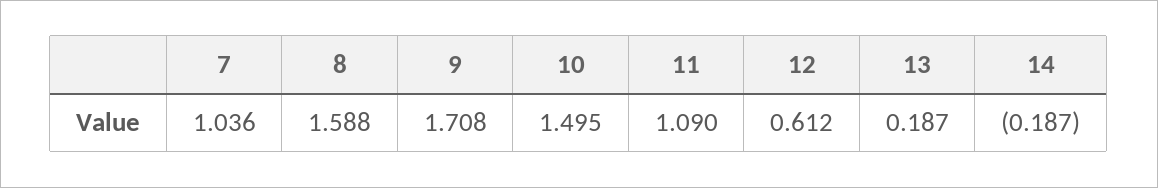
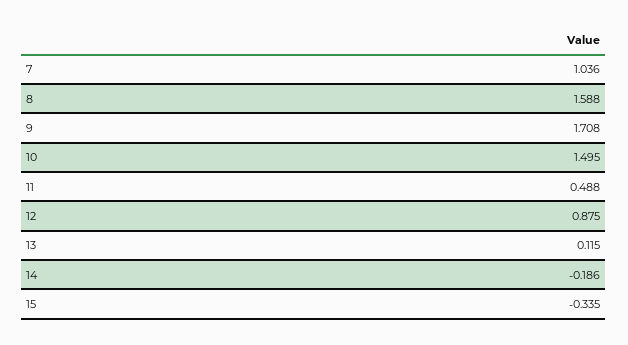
  {
    "7": 1.036,
    "8": 1.588,
    "9": 1.708,
    "10": 1.495,
-   "11": 1.09,
+   "11": 0.488,
-   "12": 0.612,
+   "12": 0.875,
-   "13": 0.187,
+   "13": 0.115,
-   "14": -0.187
+   "14": -0.186,
+   "15": -0.335
  }

